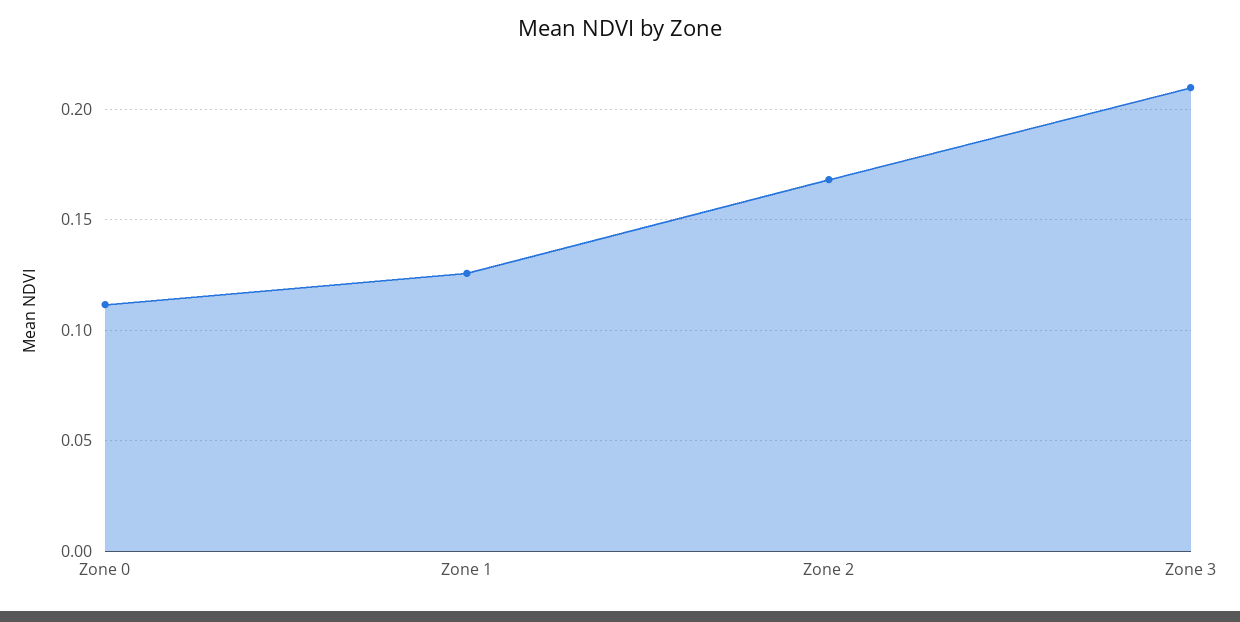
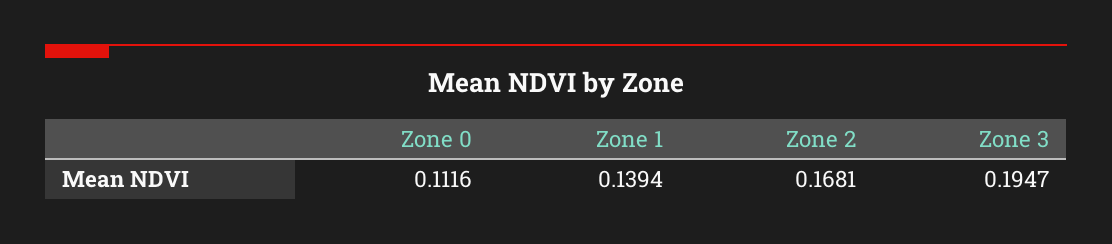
  {
    "Zone 0": 0.1116,
-   "Zone 1": 0.125,
+   "Zone 1": 0.1394,
    "Zone 2": 0.1681,
-   "Zone 3": 0.21
+   "Zone 3": 0.1947
  }

